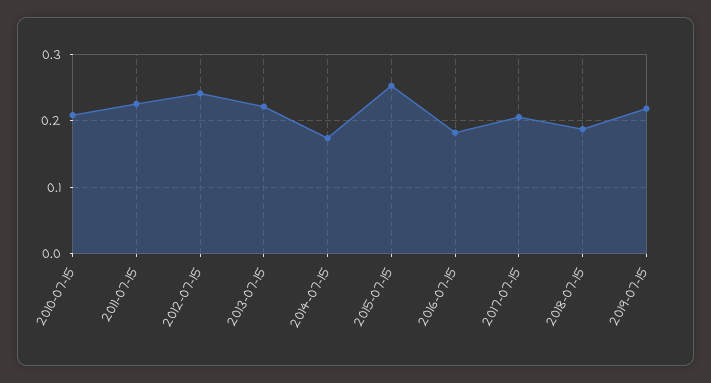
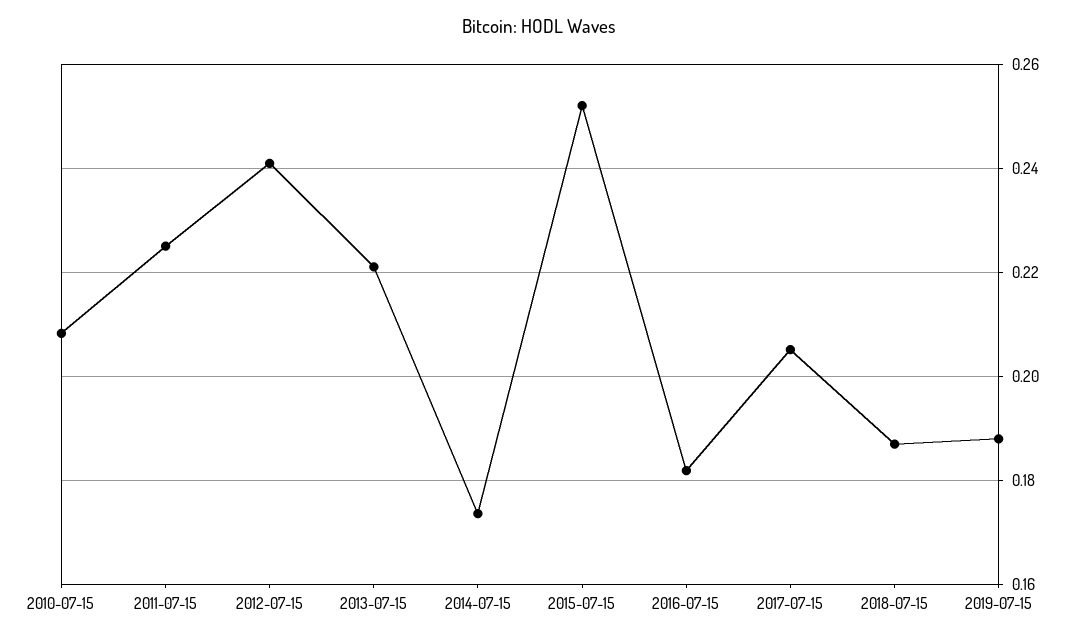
  {
    "2010-07-15": 0.208,
    "2011-07-15": 0.226,
    "2012-07-15": 0.242,
    "2013-07-15": 0.222,
    "2014-07-15": 0.174,
    "2015-07-15": 0.252,
    "2016-07-15": 0.182,
    "2017-07-15": 0.206,
    "2018-07-15": 0.188,
-   "2019-07-15": 0.22
+   "2019-07-15": 0.188
  }

